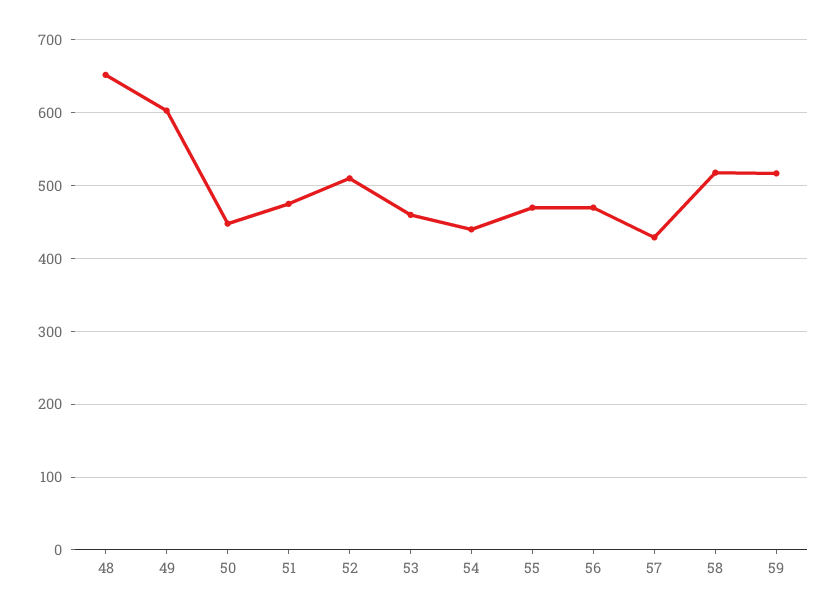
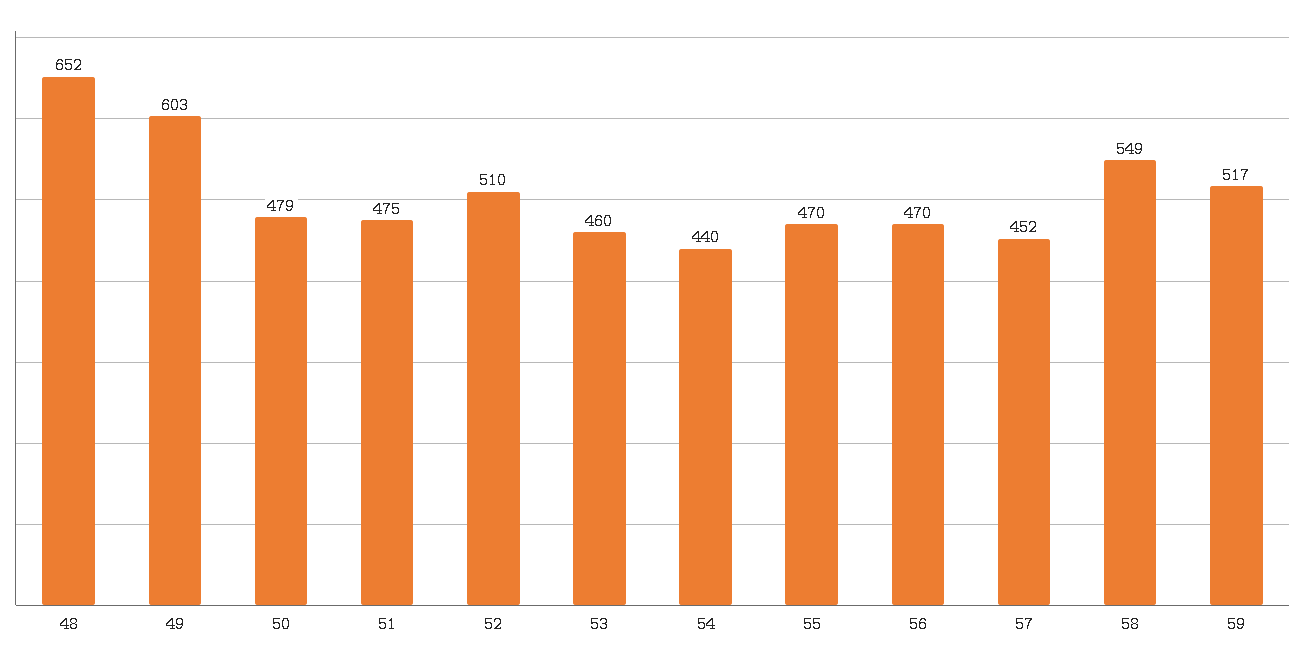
  {
    "48": 652,
    "49": 603,
-   "50": 450,
+   "50": 479,
    "51": 475,
    "52": 510,
    "53": 460,
    "54": 440,
    "55": 470,
    "56": 470,
-   "57": 430,
+   "57": 452,
-   "58": 520,
+   "58": 549,
    "59": 517
  }

